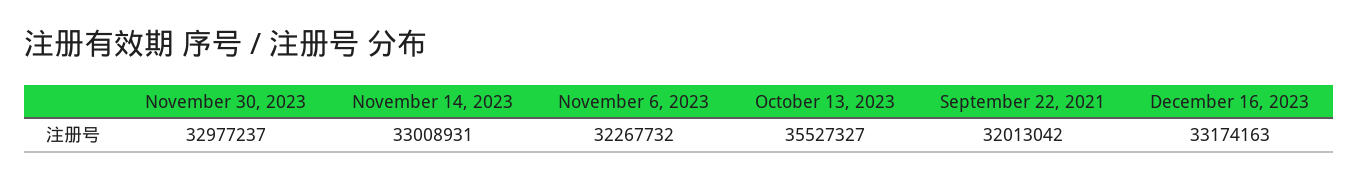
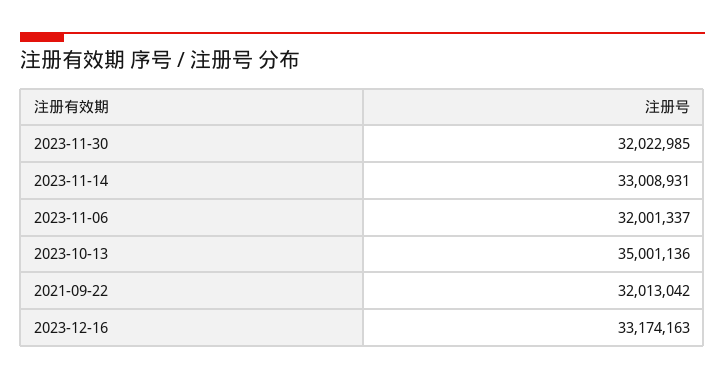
  {
-   "November 30, 2023": 32977237,
+   "November 30, 2023": 32022985,
    "November 14, 2023": 33008931,
-   "November 6, 2023": 32267732,
+   "November 6, 2023": 32001337,
-   "October 13, 2023": 35527327,
+   "October 13, 2023": 35001136,
    "September 22, 2021": 32013042,
    "December 16, 2023": 33174163
  }

